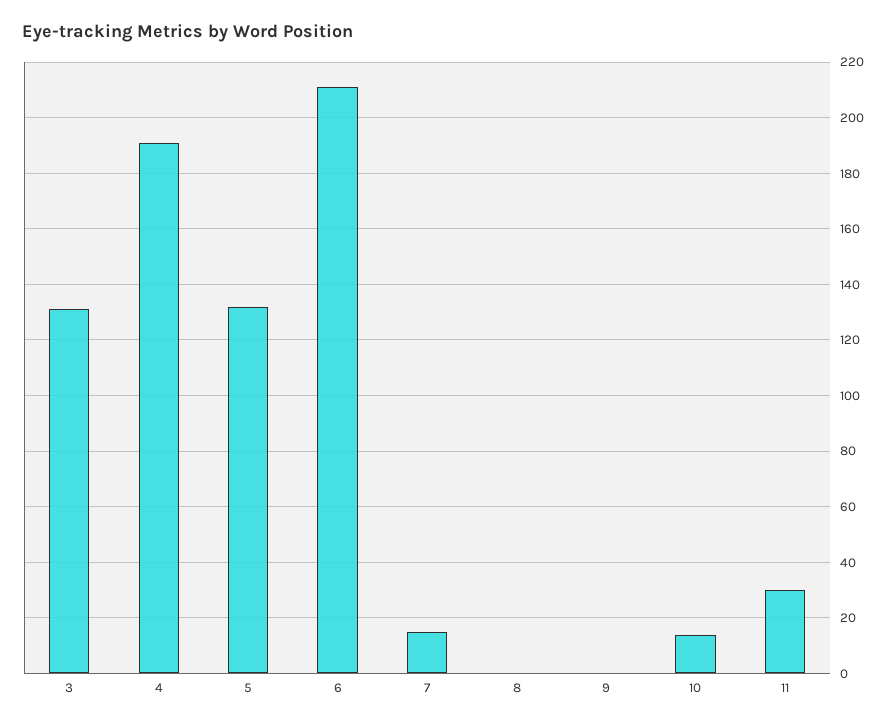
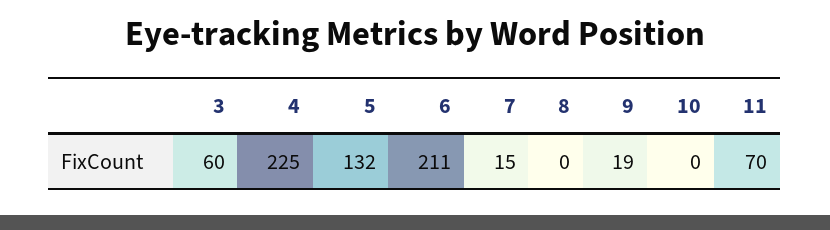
  {
-   "3": 130,
+   "3": 60,
-   "4": 190,
+   "4": 225,
    "5": 132,
    "6": 211,
    "7": 15,
    "8": 0,
-   "9": 0,
+   "9": 19,
-   "10": 15,
+   "10": 0,
-   "11": 30
+   "11": 70
  }

